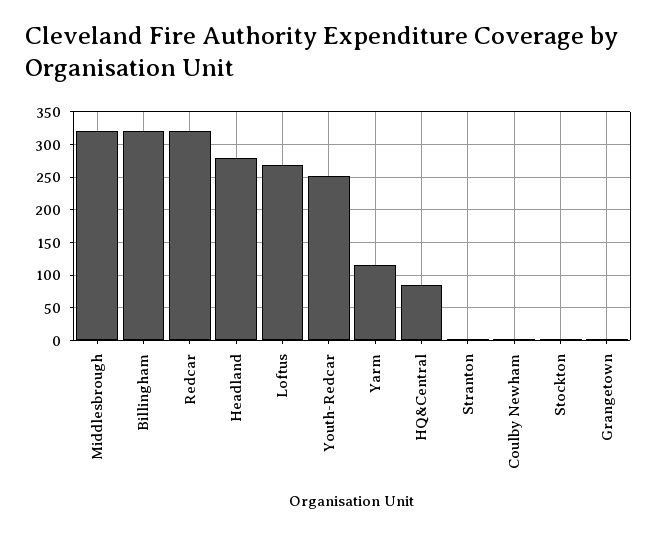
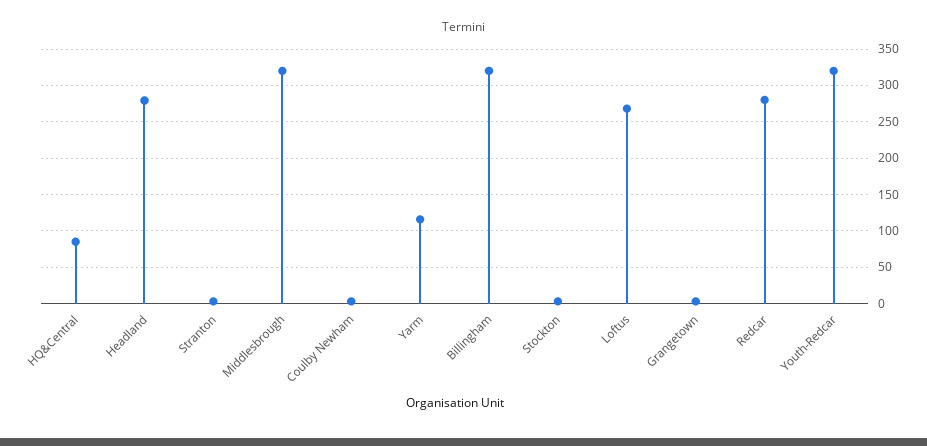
  {
    "Middlesbrough": 320,
    "Billingham": 320,
-   "Redcar": 320,
+   "Redcar": 280,
    "Headland": 280,
    "Loftus": 270,
-   "Youth-Redcar": 250,
+   "Youth-Redcar": 320,
    "Yarm": 120,
    "HQ&Central": 90,
    "Stranton": 0,
    "Coulby Newham": 0,
    "Stockton": 0,
    "Grangetown": 0
  }

